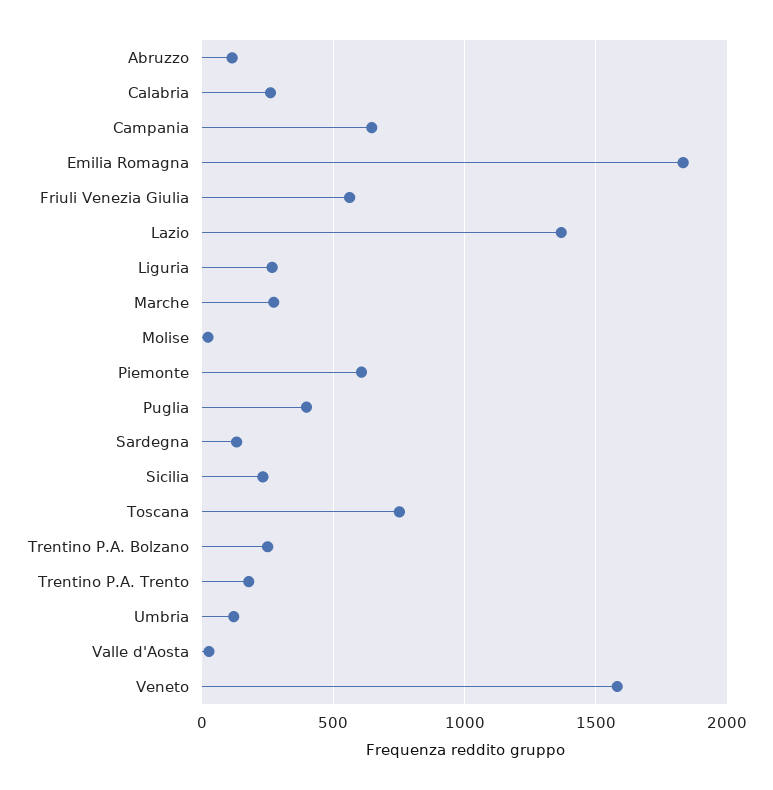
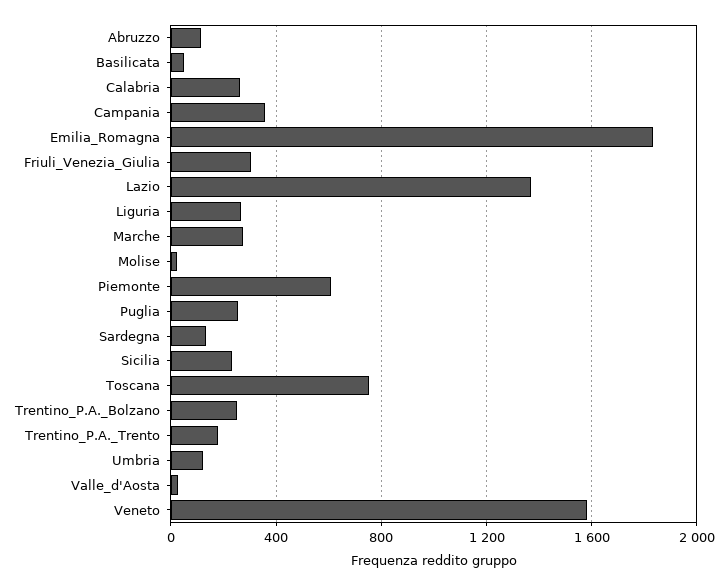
  {
    "Abruzzo": 100,
    "Calabria": 250,
-   "Campania": 650,
+   "Campania": 350,
    "Emilia Romagna": 1850,
-   "Friuli Venezia Giulia": 550,
+   "Friuli Venezia Giulia": 300,
    "Lazio": 1350,
    "Liguria": 250,
    "Marche": 250,
    "Molise": 0,
    "Piemonte": 600,
-   "Puglia": 400,
+   "Puglia": 250,
    "Sardegna": 150,
    "Sicilia": 250,
    "Toscana": 750,
    "Trentino P.A. Bolzano": 250,
    "Trentino P.A. Trento": 200,
    "Umbria": 100,
    "Valle d'Aosta": 50,
-   "Veneto": 1600
+   "Veneto": 1600,
+   "Basilicata": 50
  }

